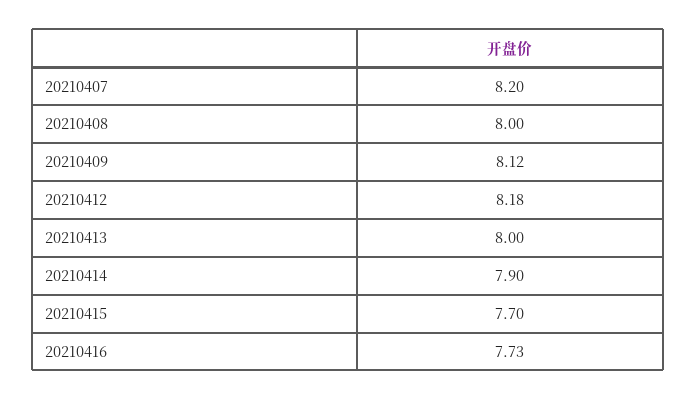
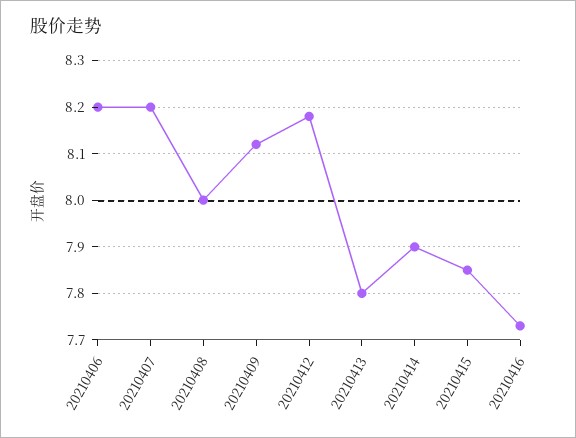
  {
    "20210407": 8.2,
    "20210408": 8,
    "20210409": 8.12,
    "20210412": 8.18,
-   "20210413": 8,
+   "20210413": 7.8,
    "20210414": 7.9,
-   "20210415": 7.7,
+   "20210415": 7.85,
-   "20210416": 7.73
+   "20210416": 7.73,
+   "20210406": 8.2
  }

